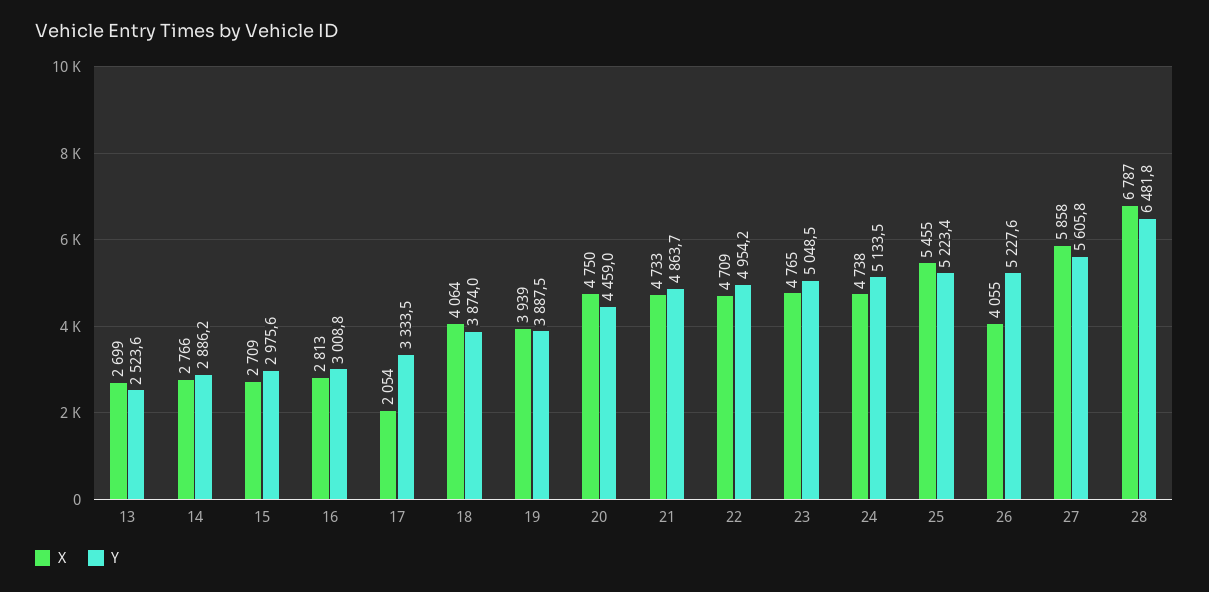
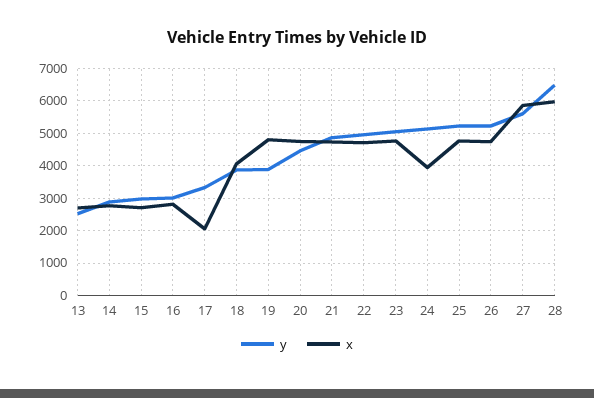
  {
    "X": {
      "13": 2699,
      "14": 2766,
      "15": 2709,
      "16": 2813,
      "17": 2054,
      "18": 4064,
-     "19": 3939,
+     "19": 4800,
      "20": 4750,
      "21": 4733,
      "22": 4709,
      "23": 4765,
-     "24": 4738,
+     "24": 4000,
-     "25": 5455,
+     "25": 4800,
-     "26": 4055,
+     "26": 4800,
      "27": 5858,
-     "28": 6787
+     "28": 6000
    },
    "Y": {
      "13": 2523.6,
      "14": 2886.2,
      "15": 2975.6,
      "16": 3008.8,
      "17": 3333.5,
      "18": 3874,
      "19": 3887.5,
      "20": 4459,
      "21": 4863.7,
      "22": 4954.2,
      "23": 5048.5,
      "24": 5133.5,
      "25": 5223.4,
      "26": 5227.6,
      "27": 5605.8,
      "28": 6481.8
    }
  }

